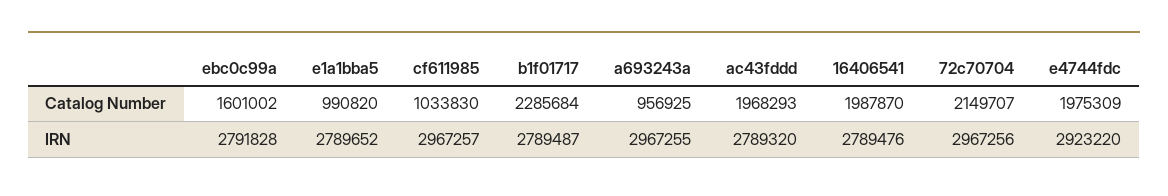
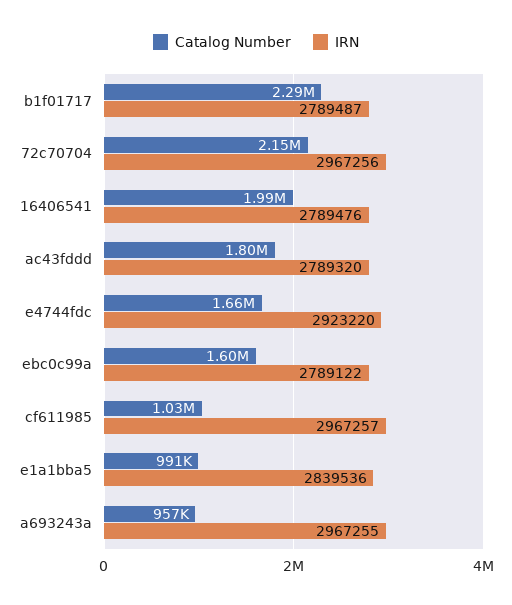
  {
    "Catalog Number": {
      "ebc0c99a": 1601002,
      "e1a1bba5": 990820,
      "cf611985": 1033830,
      "b1f01717": 2285684,
      "a693243a": 956925,
-     "ac43fddd": 1968293,
+     "ac43fddd": 1800000,
      "16406541": 1987870,
      "72c70704": 2149707,
-     "e4744fdc": 1975309
+     "e4744fdc": 1660000
    },
    "IRN": {
-     "ebc0c99a": 2791828,
+     "ebc0c99a": 2789122,
-     "e1a1bba5": 2789652,
+     "e1a1bba5": 2839536,
      "cf611985": 2967257,
      "b1f01717": 2789487,
      "a693243a": 2967255,
      "ac43fddd": 2789320,
      "16406541": 2789476,
      "72c70704": 2967256,
      "e4744fdc": 2923220
    }
  }

